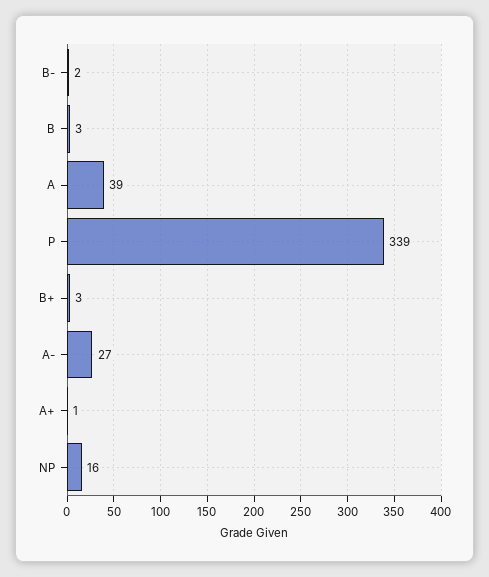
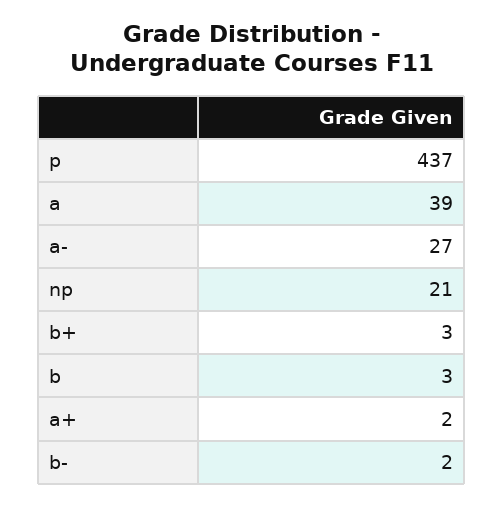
  {
    "B-": 2,
    "B": 3,
    "A": 39,
-   "P": 339,
+   "P": 437,
    "B+": 3,
    "A-": 27,
-   "A+": 1,
+   "A+": 2,
-   "NP": 16
+   "NP": 21
  }

